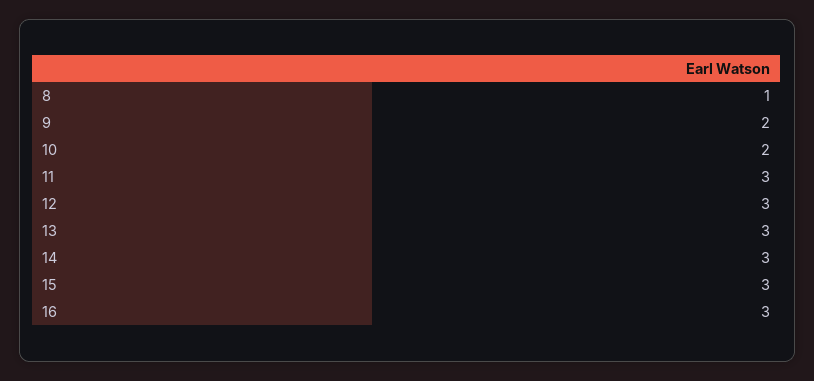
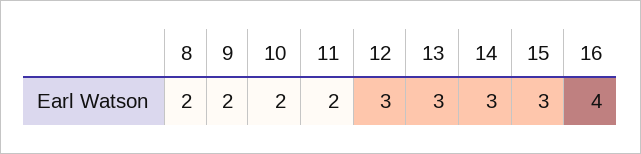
  {
-   "8": 1,
+   "8": 2,
    "9": 2,
    "10": 2,
-   "11": 3,
+   "11": 2,
    "12": 3,
    "13": 3,
    "14": 3,
    "15": 3,
-   "16": 3
+   "16": 4
  }

